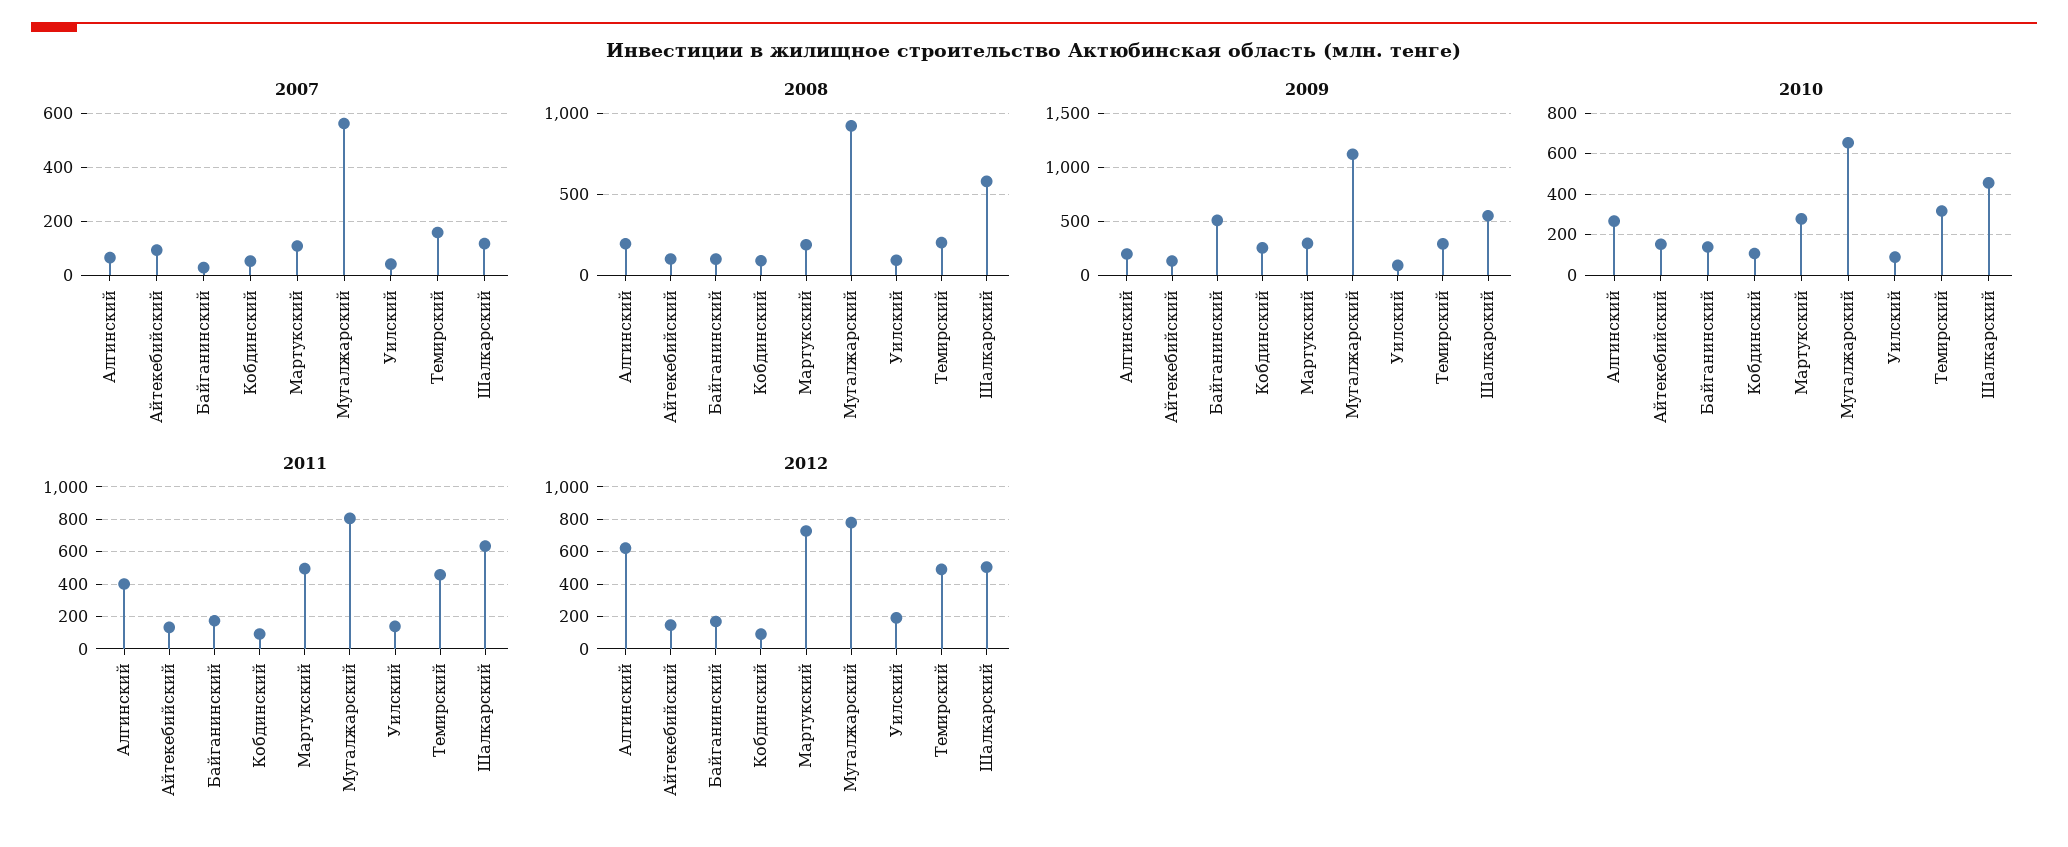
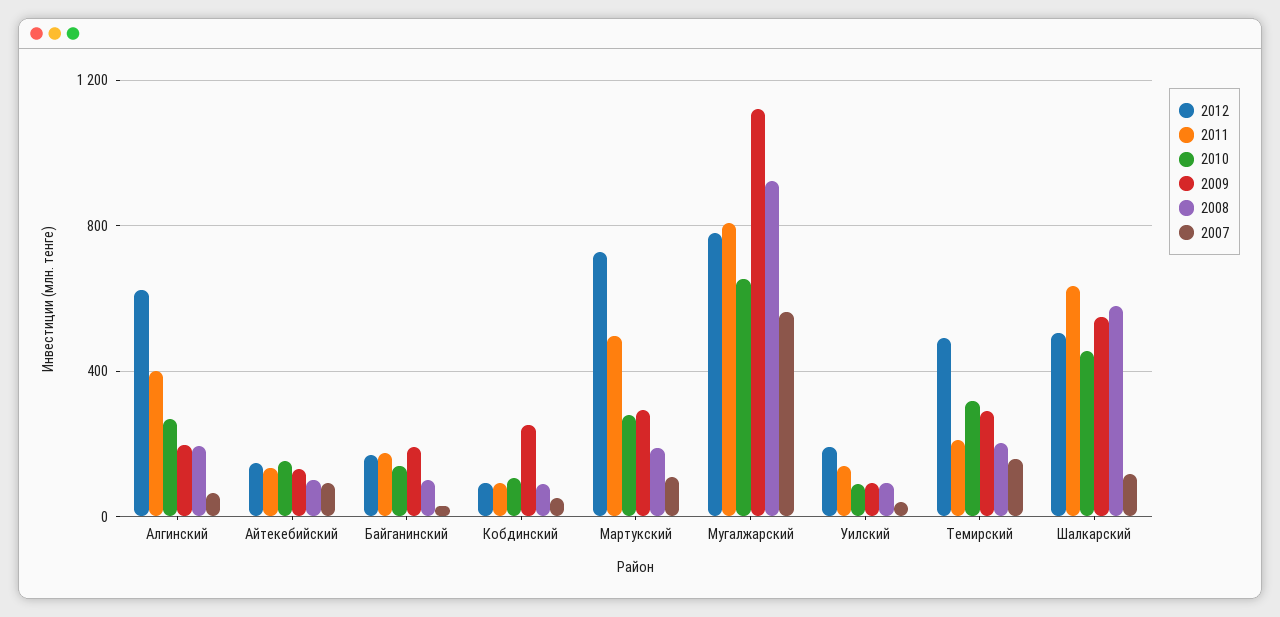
  {
    "2007": {
      "Алгинский": 75,
      "Айтекебийский": 100,
      "Байганинский": 25,
      "Кобдинский": 50,
      "Мартукский": 100,
      "Мугалжарский": 550,
      "Уилский": 50,
      "Темирский": 150,
      "Шалкарский": 125
    },
    "2008": {
      "Алгинский": 200,
      "Айтекебийский": 100,
      "Байганинский": 100,
      "Кобдинский": 100,
      "Мартукский": 200,
      "Мугалжарский": 900,
      "Уилский": 100,
      "Темирский": 200,
      "Шалкарский": 600
    },
    "2009": {
      "Алгинский": 200,
      "Айтекебийский": 150,
-     "Байганинский": 500,
+     "Байганинский": 200,
      "Кобдинский": 250,
      "Мартукский": 300,
      "Мугалжарский": 1100,
      "Уилский": 100,
      "Темирский": 300,
      "Шалкарский": 550
    },
    "2010": {
      "Алгинский": 250,
      "Айтекебийский": 150,
      "Байганинский": 150,
      "Кобдинский": 100,
      "Мартукский": 300,
      "Мугалжарский": 650,
      "Уилский": 100,
      "Темирский": 300,
      "Шалкарский": 450
    },
    "2011": {
      "Алгинский": 400,
      "Айтекебийский": 150,
      "Байганинский": 150,
      "Кобдинский": 100,
      "Мартукский": 500,
      "Мугалжарский": 800,
      "Уилский": 150,
-     "Темирский": 450,
+     "Темирский": 200,
      "Шалкарский": 650
    },
    "2012": {
      "Алгинский": 600,
      "Айтекебийский": 150,
      "Байганинский": 150,
      "Кобдинский": 100,
      "Мартукский": 750,
      "Мугалжарский": 800,
      "Уилский": 200,
      "Темирский": 500,
      "Шалкарский": 500
    }
  }

